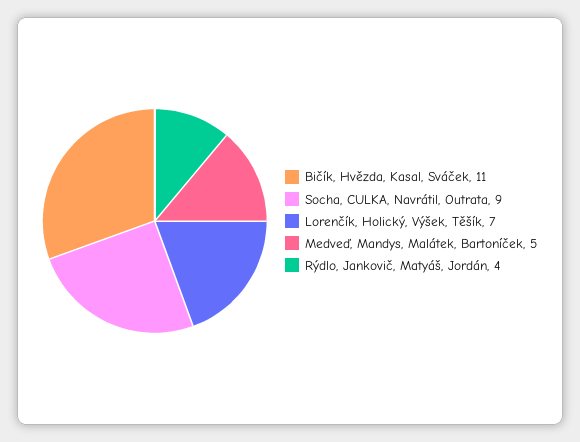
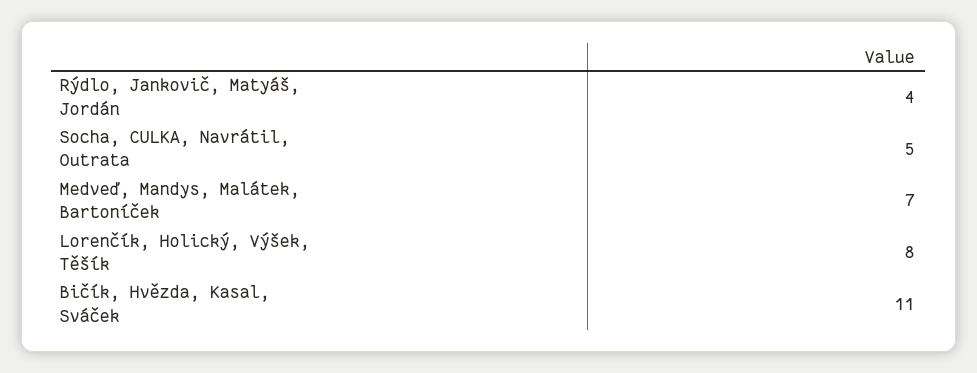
  {
    "Bičík, Hvězda, Kasal, Sváček": 11,
-   "Socha, CULKA, Navrátil, Outrata": 9,
+   "Socha, CULKA, Navrátil, Outrata": 5,
-   "Lorenčík, Holický, Výšek, Těšík": 7,
+   "Lorenčík, Holický, Výšek, Těšík": 8,
-   "Medveď, Mandys, Malátek, Bartoníček": 5,
+   "Medveď, Mandys, Malátek, Bartoníček": 7,
    "Rýdlo, Jankovič, Matyáš, Jordán": 4
  }

